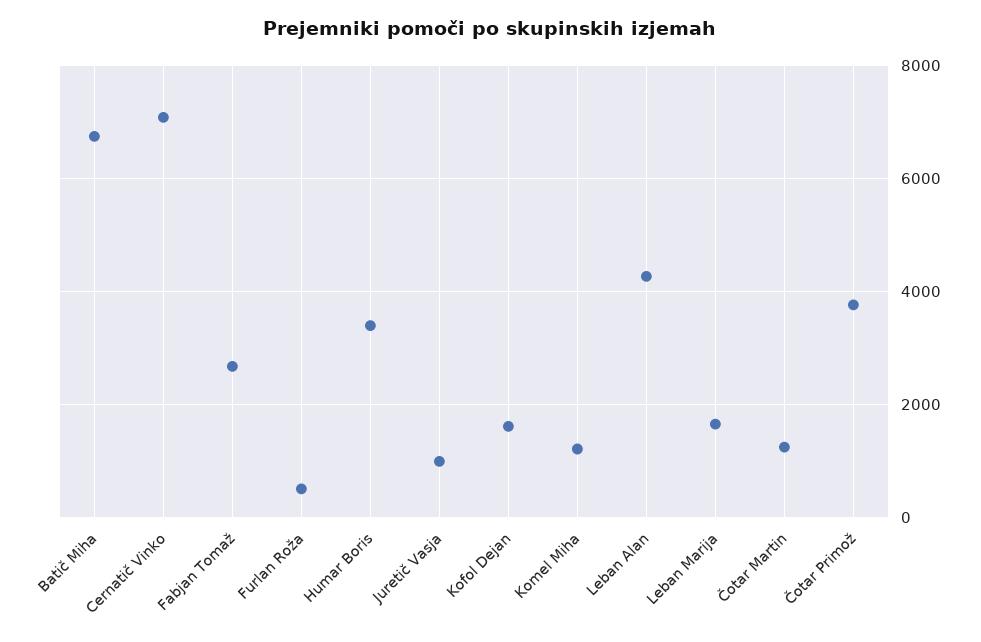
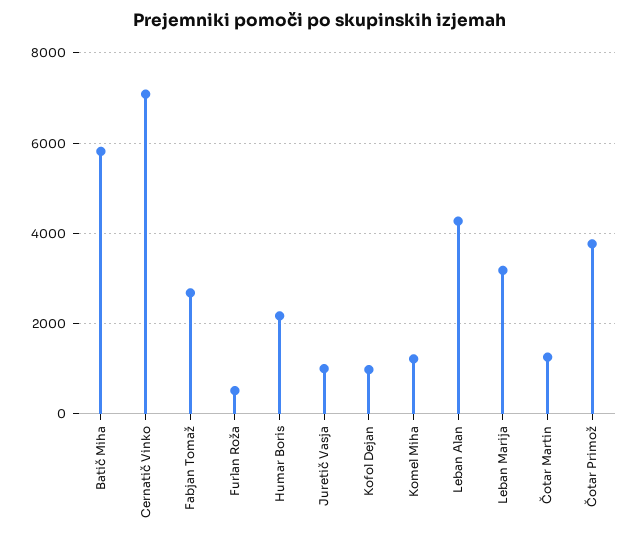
  {
-   "Batič Miha": 6800,
+   "Batič Miha": 5800,
    "Cernatič Vinko": 7000,
    "Fabjan Tomaž": 2600,
    "Furlan Roža": 600,
-   "Humar Boris": 3400,
+   "Humar Boris": 2200,
    "Juretič Vasja": 1000,
-   "Kofol Dejan": 1600,
+   "Kofol Dejan": 1000,
    "Komel Miha": 1200,
    "Leban Alan": 4200,
-   "Leban Marija": 1600,
+   "Leban Marija": 3200,
    "Čotar Martin": 1200,
    "Čotar Primož": 3800
  }

